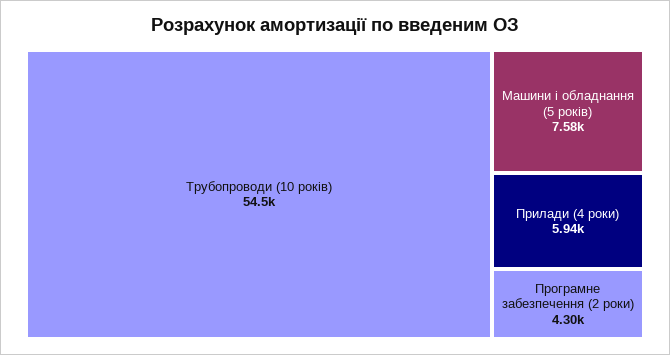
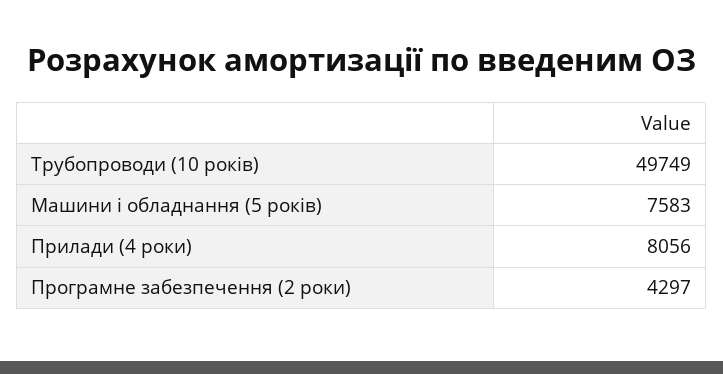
  {
-   "Трубопроводи (10 років)": 54500,
+   "Трубопроводи (10 років)": 49749,
    "Машини і обладнання (5 років)": 7583,
-   "Прилади (4 роки)": 5940,
+   "Прилади (4 роки)": 8056,
    "Програмне забезпечення (2 роки)": 4297
  }

